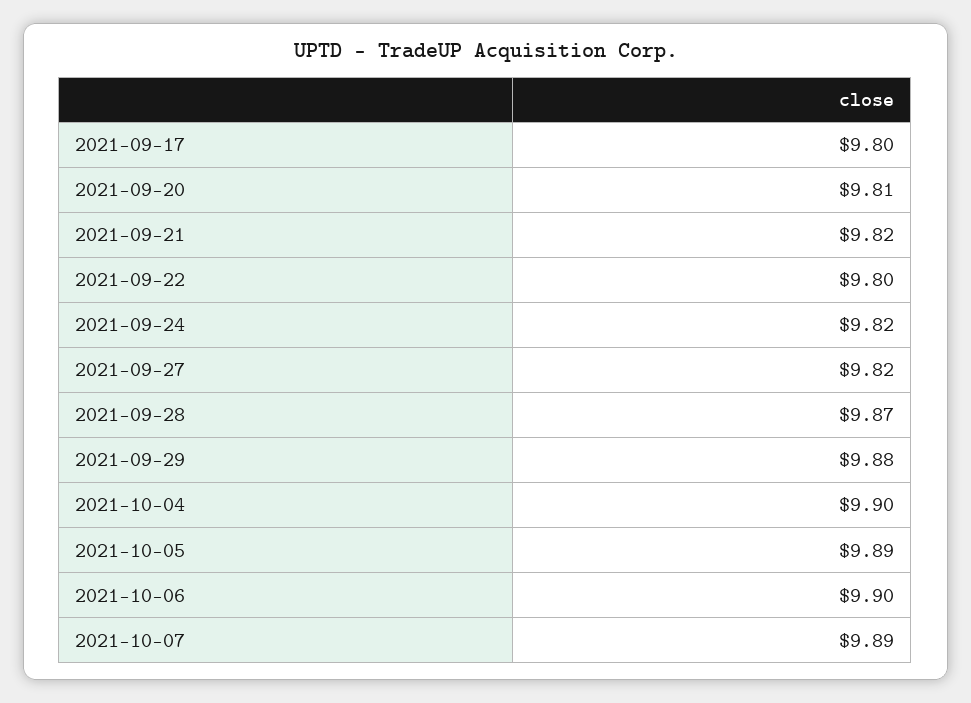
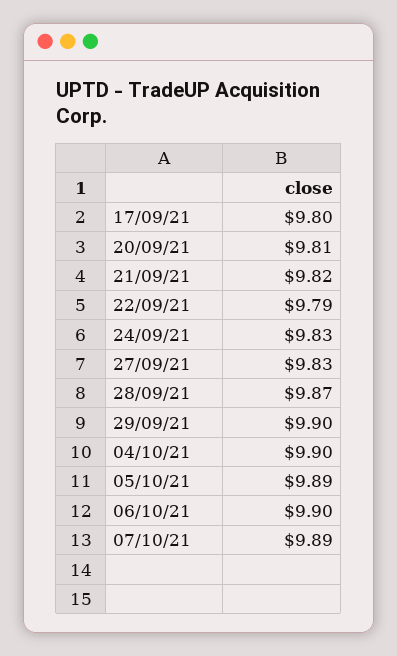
  {
    "2021-09-17": 9.8,
    "2021-09-20": 9.81,
    "2021-09-21": 9.82,
-   "2021-09-22": 9.8,
+   "2021-09-22": 9.79,
-   "2021-09-24": 9.82,
+   "2021-09-24": 9.83,
-   "2021-09-27": 9.82,
+   "2021-09-27": 9.83,
    "2021-09-28": 9.87,
-   "2021-09-29": 9.88,
+   "2021-09-29": 9.9,
    "2021-10-04": 9.9,
    "2021-10-05": 9.89,
    "2021-10-06": 9.9,
    "2021-10-07": 9.89
  }

